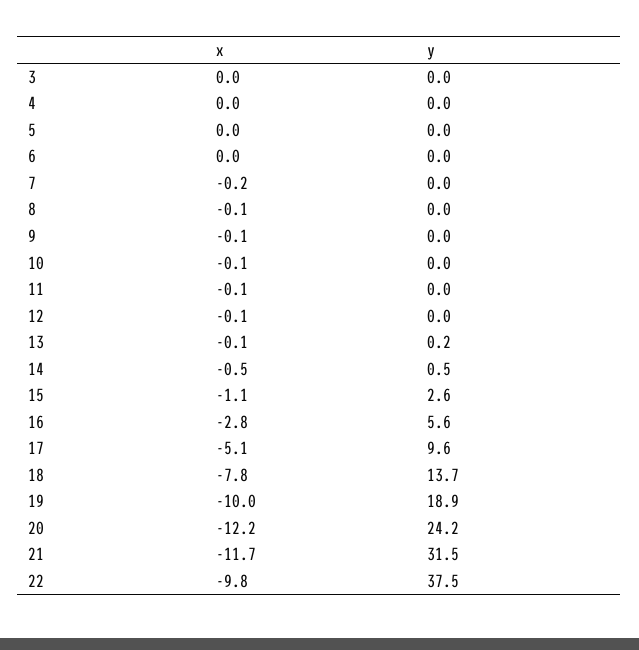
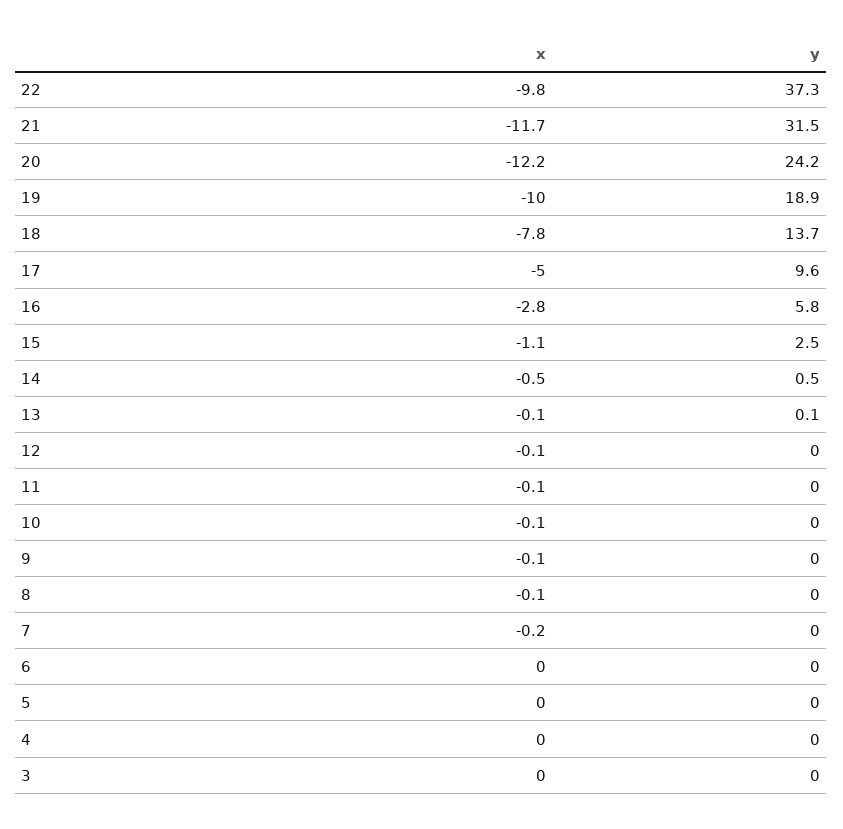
  {
    "x": {
      "3": 0,
      "4": 0,
      "5": 0,
      "6": 0,
      "7": -0.2,
      "8": -0.1,
      "9": -0.1,
      "10": -0.1,
      "11": -0.1,
      "12": -0.1,
      "13": -0.1,
      "14": -0.5,
      "15": -1.1,
      "16": -2.8,
-     "17": -5.1,
+     "17": -5,
      "18": -7.8,
      "19": -10,
      "20": -12.2,
      "21": -11.7,
      "22": -9.8
    },
    "y": {
      "3": 0,
      "4": 0,
      "5": 0,
      "6": 0,
      "7": 0,
      "8": 0,
      "9": 0,
      "10": 0,
      "11": 0,
      "12": 0,
-     "13": 0.2,
+     "13": 0.1,
      "14": 0.5,
-     "15": 2.6,
+     "15": 2.5,
-     "16": 5.6,
+     "16": 5.8,
      "17": 9.6,
      "18": 13.7,
      "19": 18.9,
      "20": 24.2,
      "21": 31.5,
-     "22": 37.5
+     "22": 37.3
    }
  }

